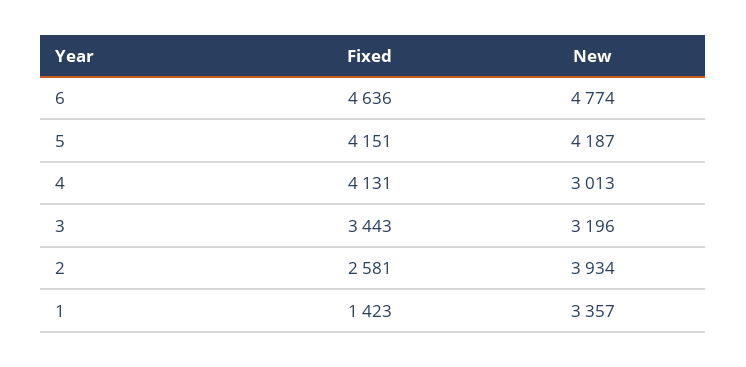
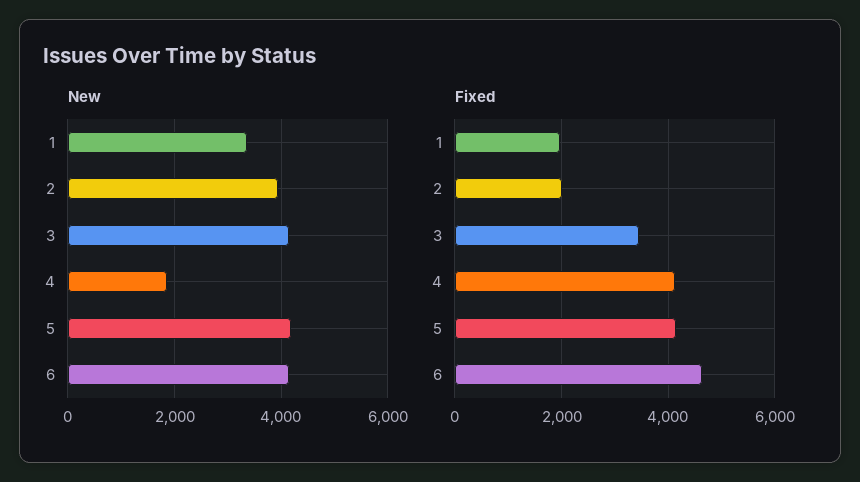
  {
    "Fixed": {
      "6": 4636,
      "5": 4151,
      "4": 4131,
      "3": 3443,
-     "2": 2581,
+     "2": 2000,
-     "1": 1423
+     "1": 2000
    },
    "New": {
-     "6": 4774,
+     "6": 4200,
      "5": 4187,
-     "4": 3013,
+     "4": 1800,
-     "3": 3196,
+     "3": 4200,
      "2": 3934,
      "1": 3357
    }
  }

